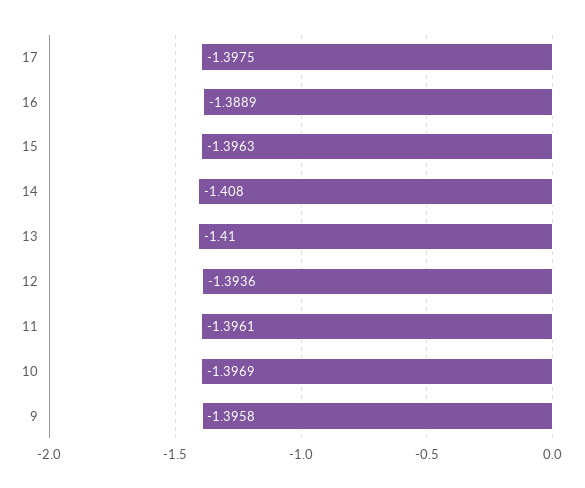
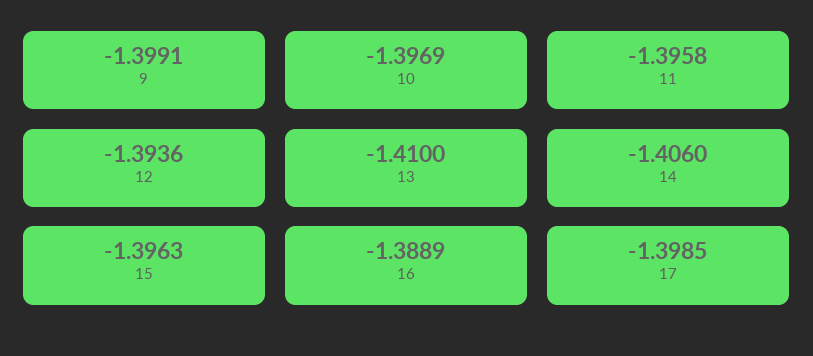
  {
-   "17": -1.3975,
+   "17": -1.3985,
    "16": -1.3889,
    "15": -1.3963,
-   "14": -1.408,
+   "14": -1.406,
    "13": -1.41,
    "12": -1.3936,
-   "11": -1.3961,
+   "11": -1.3958,
    "10": -1.3969,
-   "9": -1.3958
+   "9": -1.3991
  }

